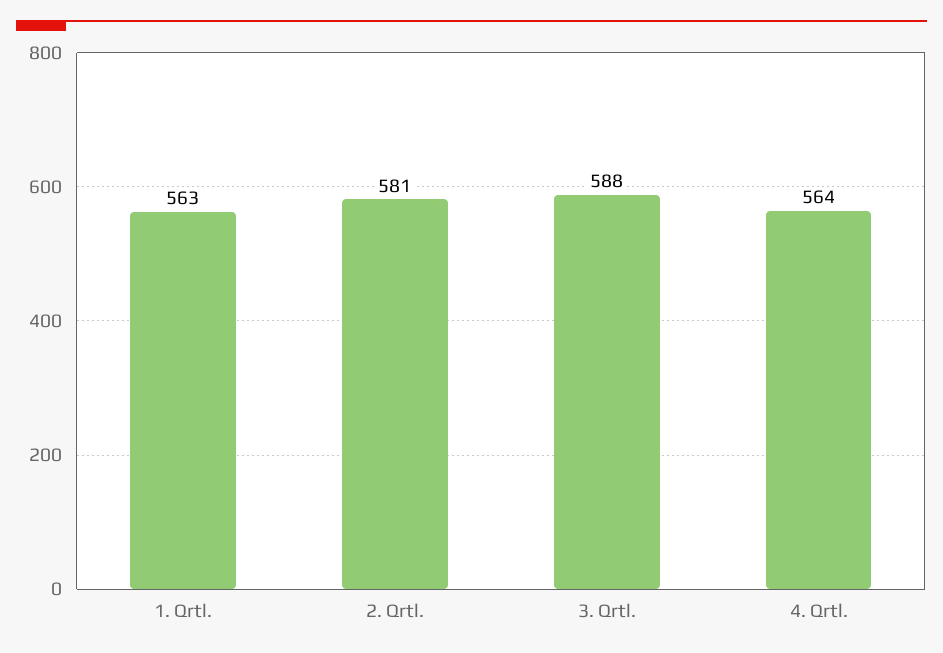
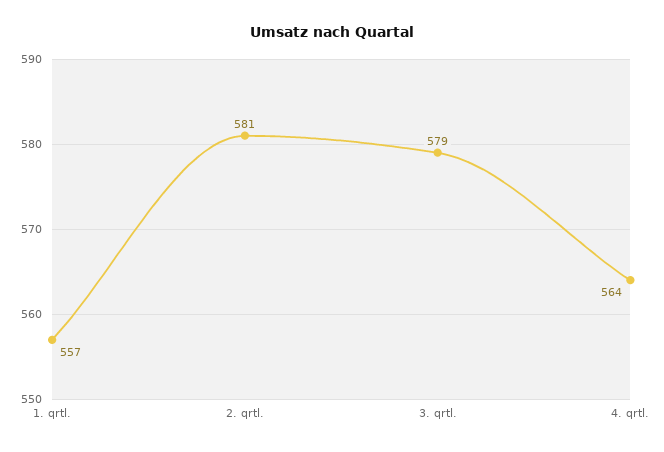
  {
-   "1. Qrtl.": 563,
+   "1. Qrtl.": 557,
    "2. Qrtl.": 581,
-   "3. Qrtl.": 588,
+   "3. Qrtl.": 579,
    "4. Qrtl.": 564
  }

